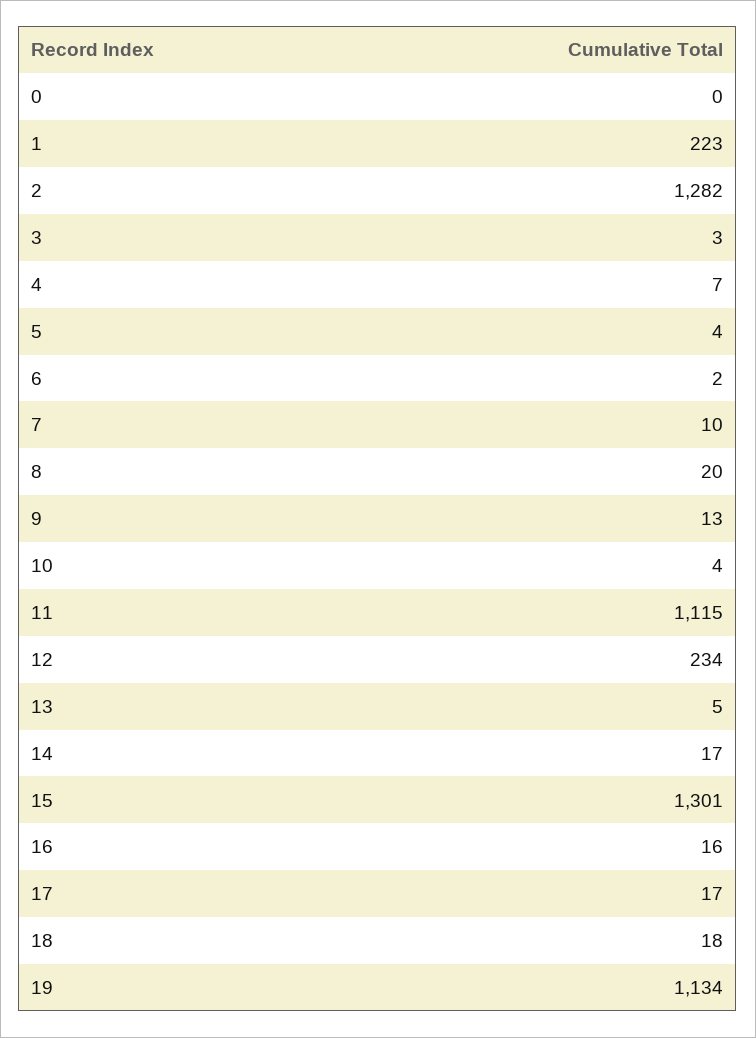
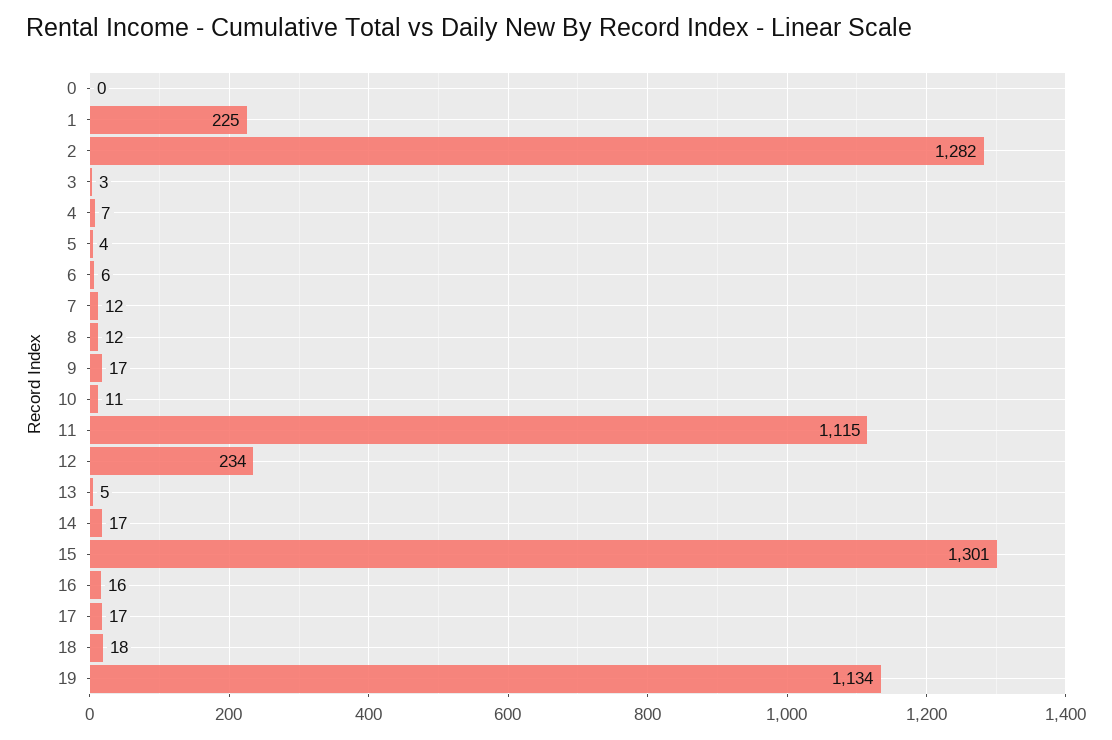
  {
    "0": 0,
-   "1": 223,
+   "1": 225,
    "2": 1282,
    "3": 3,
    "4": 7,
    "5": 4,
-   "6": 2,
+   "6": 6,
-   "7": 10,
+   "7": 12,
-   "8": 20,
+   "8": 12,
-   "9": 13,
+   "9": 17,
-   "10": 4,
+   "10": 11,
    "11": 1115,
    "12": 234,
    "13": 5,
    "14": 17,
    "15": 1301,
    "16": 16,
    "17": 17,
    "18": 18,
    "19": 1134
  }

